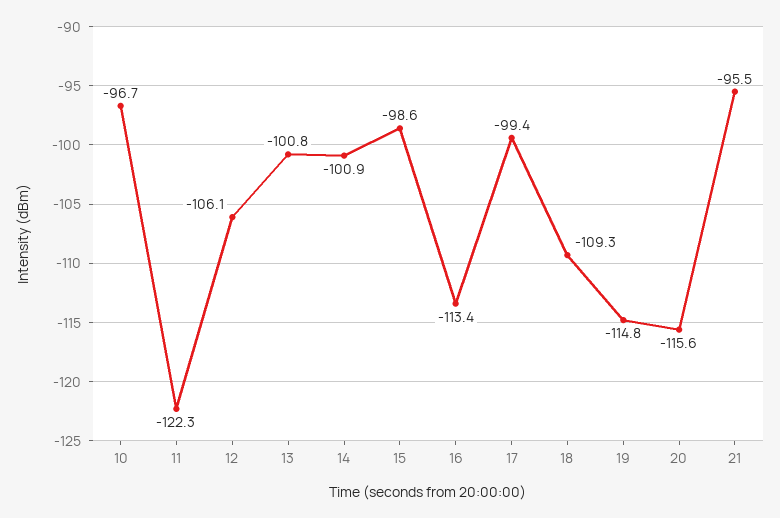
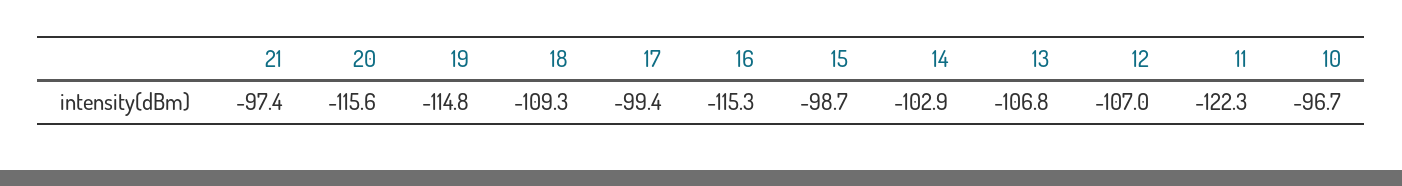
  {
    "10": -96.7,
    "11": -122.3,
-   "12": -106.1,
+   "12": -107,
-   "13": -100.8,
+   "13": -106.8,
-   "14": -100.9,
+   "14": -102.9,
-   "15": -98.6,
+   "15": -98.7,
-   "16": -113.4,
+   "16": -115.3,
    "17": -99.4,
    "18": -109.3,
    "19": -114.8,
    "20": -115.6,
-   "21": -95.5
+   "21": -97.4
  }

